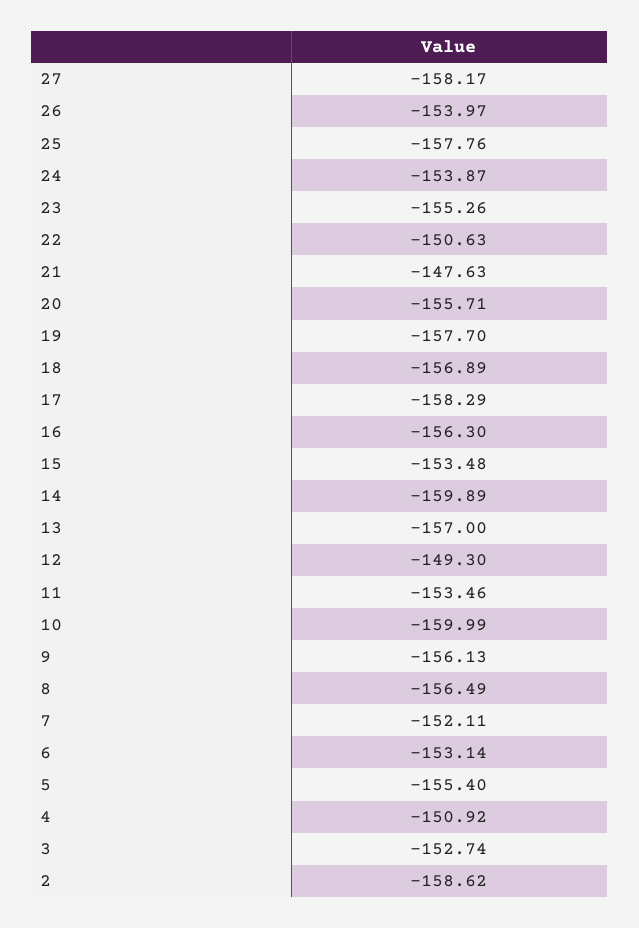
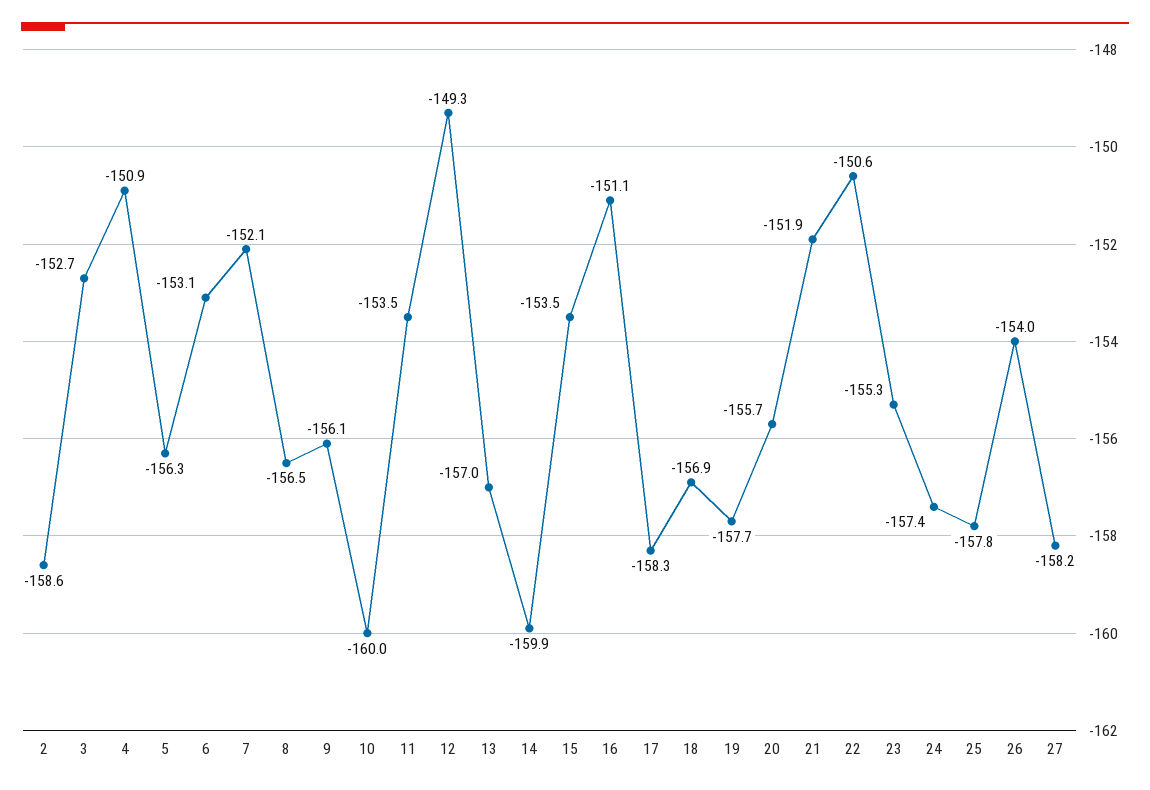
  {
    "27": -158.17,
    "26": -153.97,
    "25": -157.76,
-   "24": -153.87,
+   "24": -157.4,
    "23": -155.26,
    "22": -150.63,
-   "21": -147.63,
+   "21": -151.9,
    "20": -155.71,
    "19": -157.7,
    "18": -156.89,
    "17": -158.29,
-   "16": -156.3,
+   "16": -151.1,
    "15": -153.48,
    "14": -159.89,
    "13": -157,
    "12": -149.3,
    "11": -153.46,
    "10": -159.99,
    "9": -156.13,
    "8": -156.49,
    "7": -152.11,
    "6": -153.14,
-   "5": -155.4,
+   "5": -156.3,
    "4": -150.92,
    "3": -152.74,
    "2": -158.62
  }

